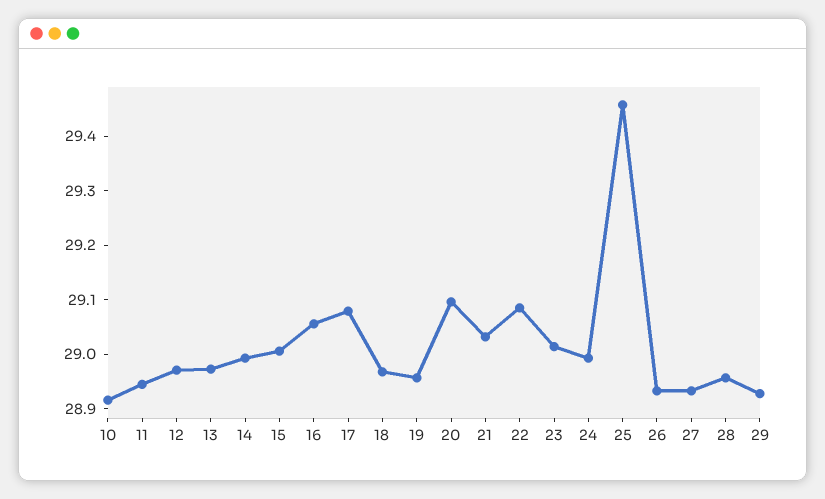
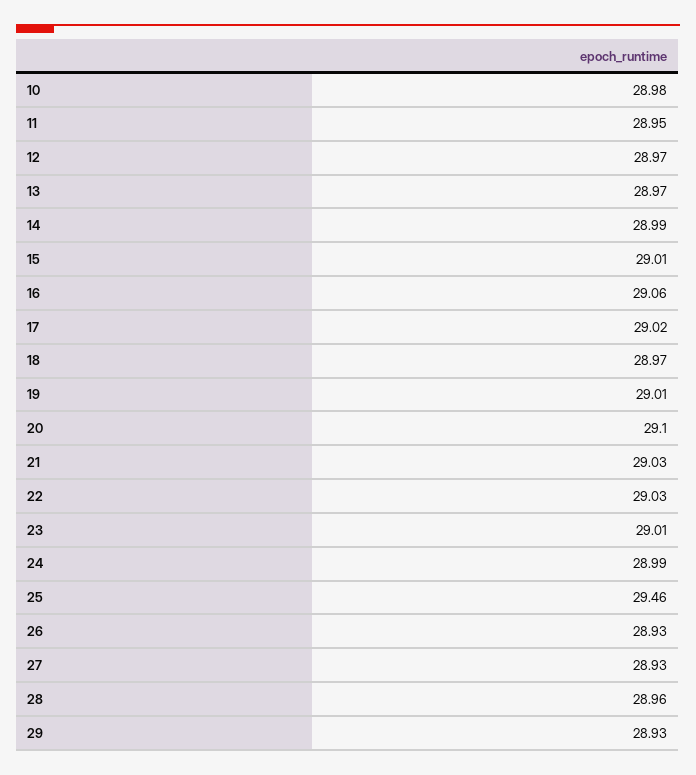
  {
-   "10": 28.92,
+   "10": 28.98,
    "11": 28.95,
    "12": 28.97,
    "13": 28.97,
    "14": 28.99,
    "15": 29.01,
    "16": 29.06,
-   "17": 29.08,
+   "17": 29.02,
    "18": 28.97,
-   "19": 28.96,
+   "19": 29.01,
    "20": 29.1,
    "21": 29.03,
-   "22": 29.08,
+   "22": 29.03,
    "23": 29.01,
    "24": 28.99,
    "25": 29.46,
    "26": 28.93,
    "27": 28.93,
    "28": 28.96,
    "29": 28.93
  }

